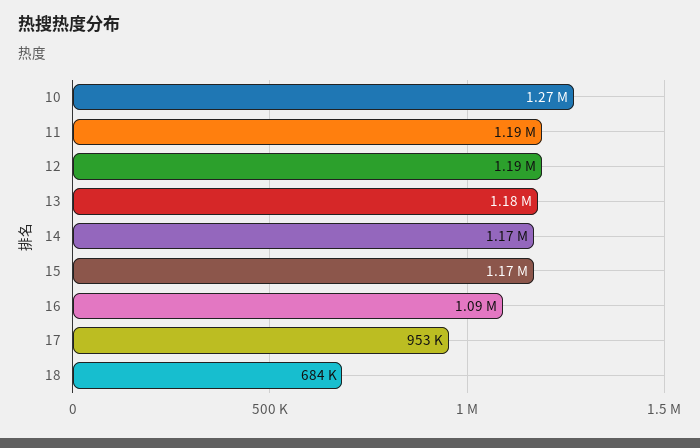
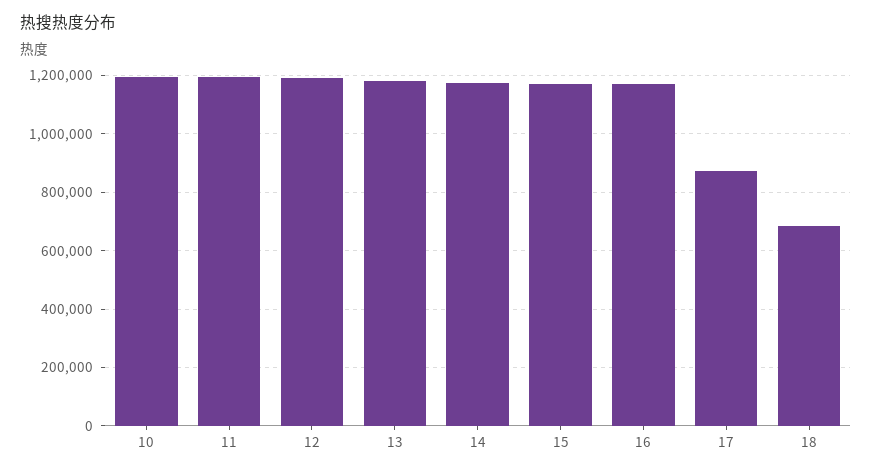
  {
-   "10": 1270000,
+   "10": 1200000,
    "11": 1190000,
    "12": 1190000,
    "13": 1180000,
    "14": 1170000,
    "15": 1170000,
-   "16": 1090000,
+   "16": 1175000,
-   "17": 953000,
+   "17": 875000,
    "18": 684000
  }

